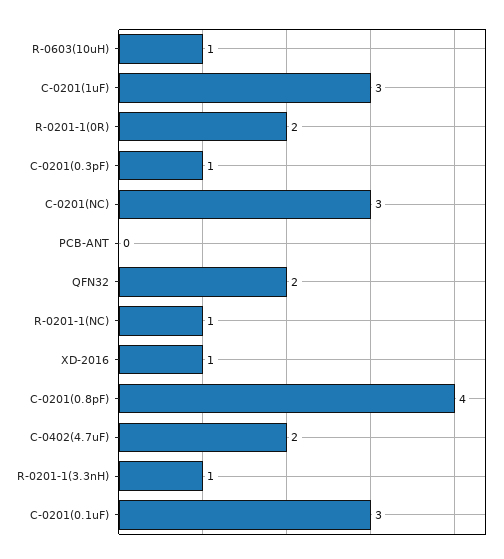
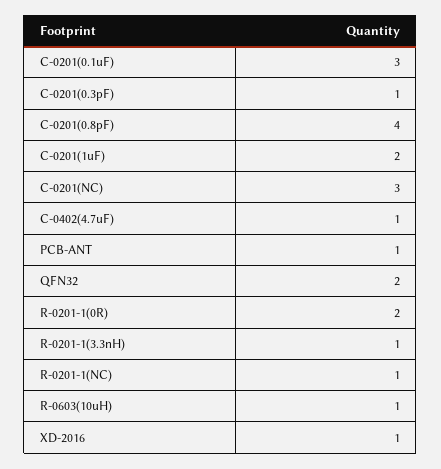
  {
    "R-0603(10uH)": 1,
-   "C-0201(1uF)": 3,
+   "C-0201(1uF)": 2,
    "R-0201-1(0R)": 2,
    "C-0201(0.3pF)": 1,
    "C-0201(NC)": 3,
-   "PCB-ANT": 0,
+   "PCB-ANT": 1,
    "QFN32": 2,
    "R-0201-1(NC)": 1,
    "XD-2016": 1,
    "C-0201(0.8pF)": 4,
-   "C-0402(4.7uF)": 2,
+   "C-0402(4.7uF)": 1,
    "R-0201-1(3.3nH)": 1,
    "C-0201(0.1uF)": 3
  }

